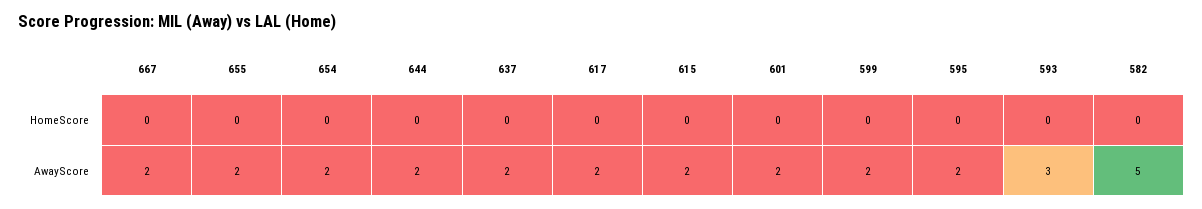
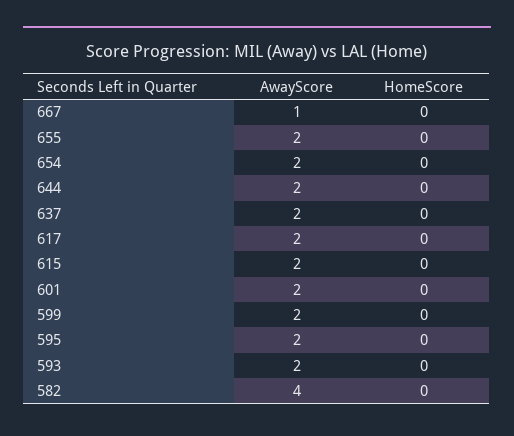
  {
    "667": {
      "HomeScore": 0,
-     "AwayScore": 2
+     "AwayScore": 1
    },
    "655": {
      "HomeScore": 0,
      "AwayScore": 2
    },
    "654": {
      "HomeScore": 0,
      "AwayScore": 2
    },
    "644": {
      "HomeScore": 0,
      "AwayScore": 2
    },
    "637": {
      "HomeScore": 0,
      "AwayScore": 2
    },
    "617": {
      "HomeScore": 0,
      "AwayScore": 2
    },
    "615": {
      "HomeScore": 0,
      "AwayScore": 2
    },
    "601": {
      "HomeScore": 0,
      "AwayScore": 2
    },
    "599": {
      "HomeScore": 0,
      "AwayScore": 2
    },
    "595": {
      "HomeScore": 0,
      "AwayScore": 2
    },
    "593": {
      "HomeScore": 0,
-     "AwayScore": 3
+     "AwayScore": 2
    },
    "582": {
      "HomeScore": 0,
-     "AwayScore": 5
+     "AwayScore": 4
    }
  }

